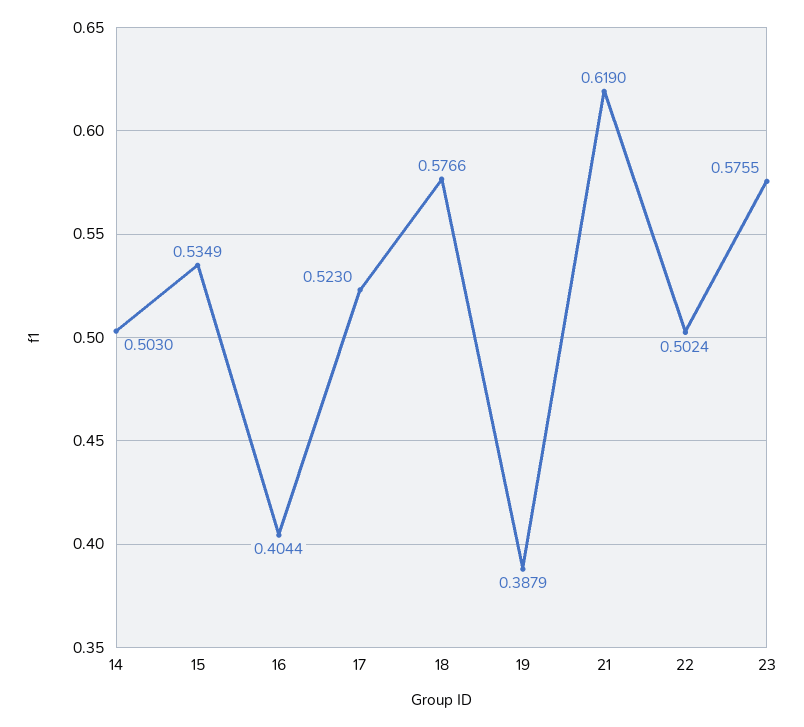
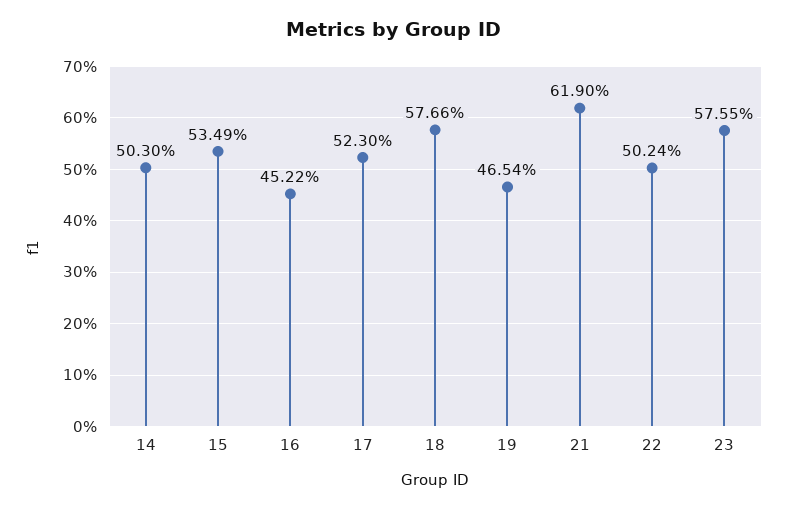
  {
    "14": 0.503,
    "15": 0.5349,
-   "16": 0.4044,
+   "16": 0.4522,
    "17": 0.523,
    "18": 0.5766,
-   "19": 0.3879,
+   "19": 0.4654,
    "21": 0.619,
    "22": 0.5024,
    "23": 0.5755
  }

